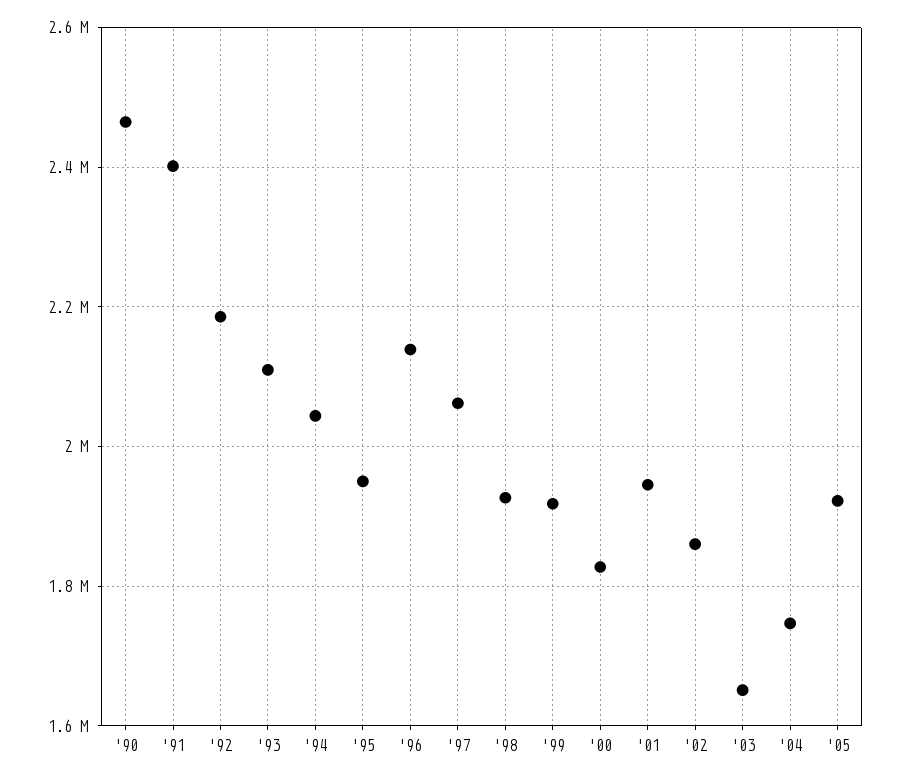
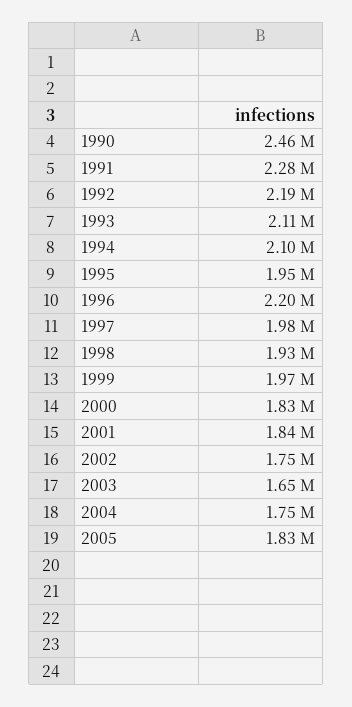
  {
    "'90": 2460000,
-   "'91": 2400000,
+   "'91": 2280000,
    "'92": 2190000,
    "'93": 2110000,
-   "'94": 2040000,
+   "'94": 2100000,
    "'95": 1950000,
-   "'96": 2140000,
+   "'96": 2200000,
-   "'97": 2060000,
+   "'97": 1980000,
    "'98": 1930000,
-   "'99": 1920000,
+   "'99": 1970000,
    "'00": 1830000,
-   "'01": 1940000,
+   "'01": 1840000,
-   "'02": 1860000,
+   "'02": 1750000,
    "'03": 1650000,
    "'04": 1750000,
-   "'05": 1920000
+   "'05": 1830000
  }

